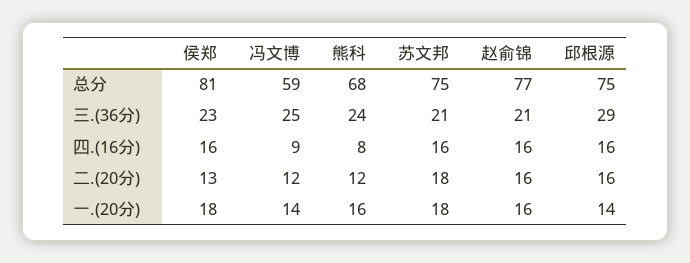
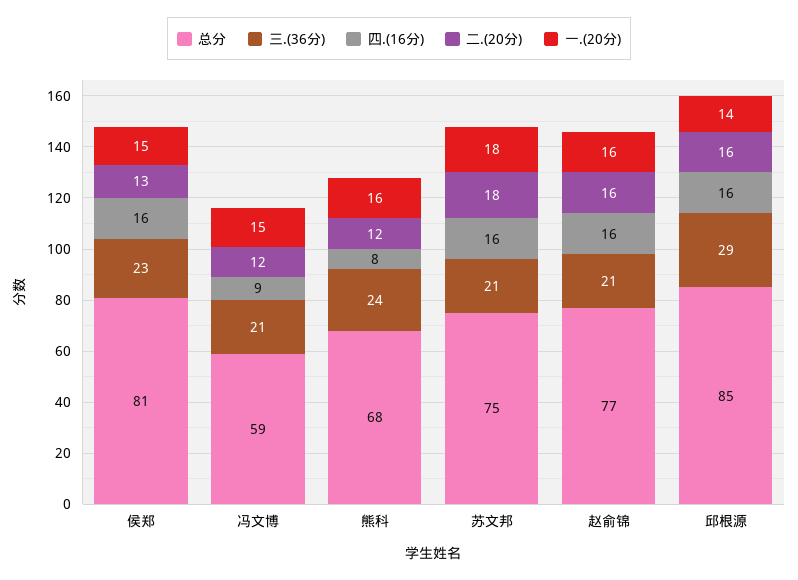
  {
    "总分": {
      "侯郑": 81,
      "冯文博": 59,
      "熊科": 68,
      "苏文邦": 75,
      "赵俞锦": 77,
-     "邱根源": 75
+     "邱根源": 85
    },
    "三.(36分)": {
      "侯郑": 23,
-     "冯文博": 25,
+     "冯文博": 21,
      "熊科": 24,
      "苏文邦": 21,
      "赵俞锦": 21,
      "邱根源": 29
    },
    "四.(16分)": {
      "侯郑": 16,
      "冯文博": 9,
      "熊科": 8,
      "苏文邦": 16,
      "赵俞锦": 16,
      "邱根源": 16
    },
    "二.(20分)": {
      "侯郑": 13,
      "冯文博": 12,
      "熊科": 12,
      "苏文邦": 18,
      "赵俞锦": 16,
      "邱根源": 16
    },
    "一.(20分)": {
-     "侯郑": 18,
+     "侯郑": 15,
-     "冯文博": 14,
+     "冯文博": 15,
      "熊科": 16,
      "苏文邦": 18,
      "赵俞锦": 16,
      "邱根源": 14
    }
  }

